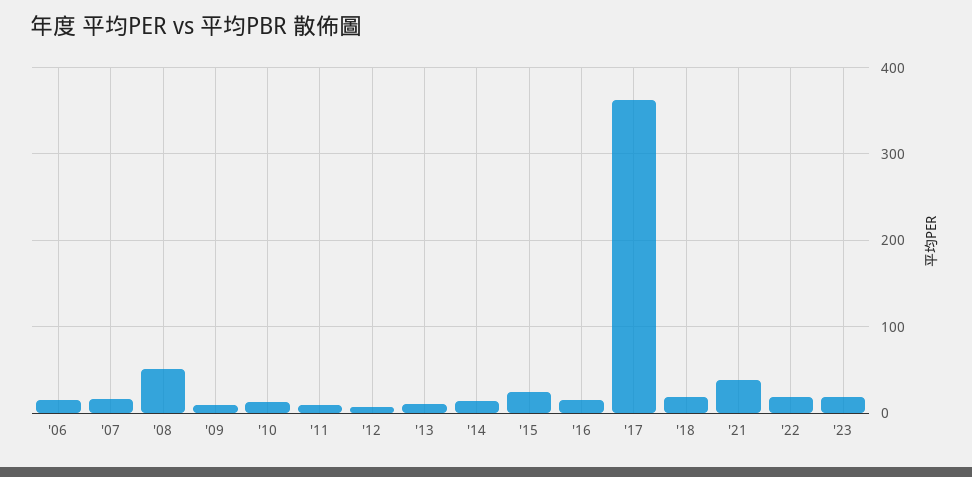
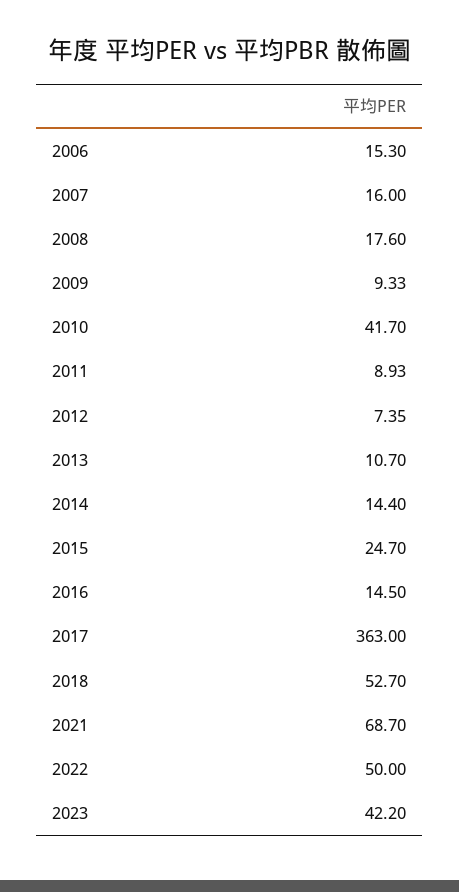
  {
    "'06": 15.3,
    "'07": 16,
-   "'08": 50,
+   "'08": 17.6,
    "'09": 9.33,
-   "'10": 10,
+   "'10": 41.7,
    "'11": 8.93,
    "'12": 7.35,
    "'13": 10.7,
    "'14": 14.4,
    "'15": 24.7,
    "'16": 14.5,
    "'17": 363,
-   "'18": 20,
+   "'18": 52.7,
-   "'21": 40,
+   "'21": 68.7,
-   "'22": 20,
+   "'22": 50,
-   "'23": 20
+   "'23": 42.2
  }

